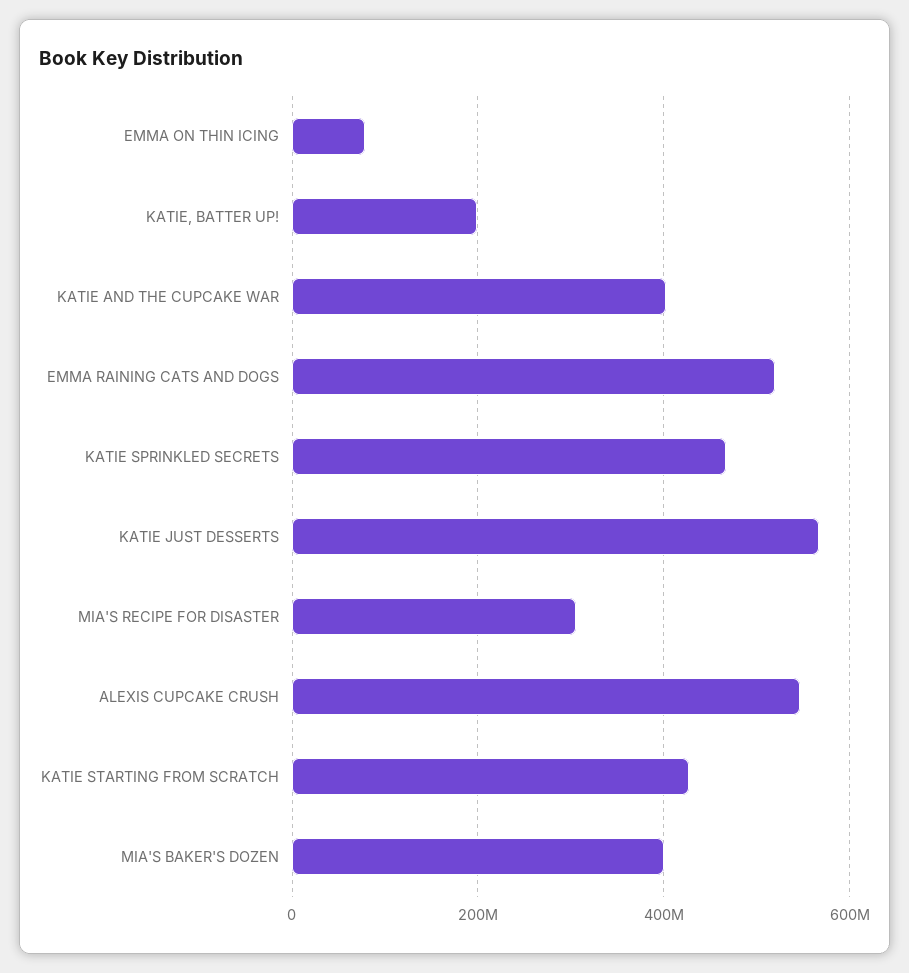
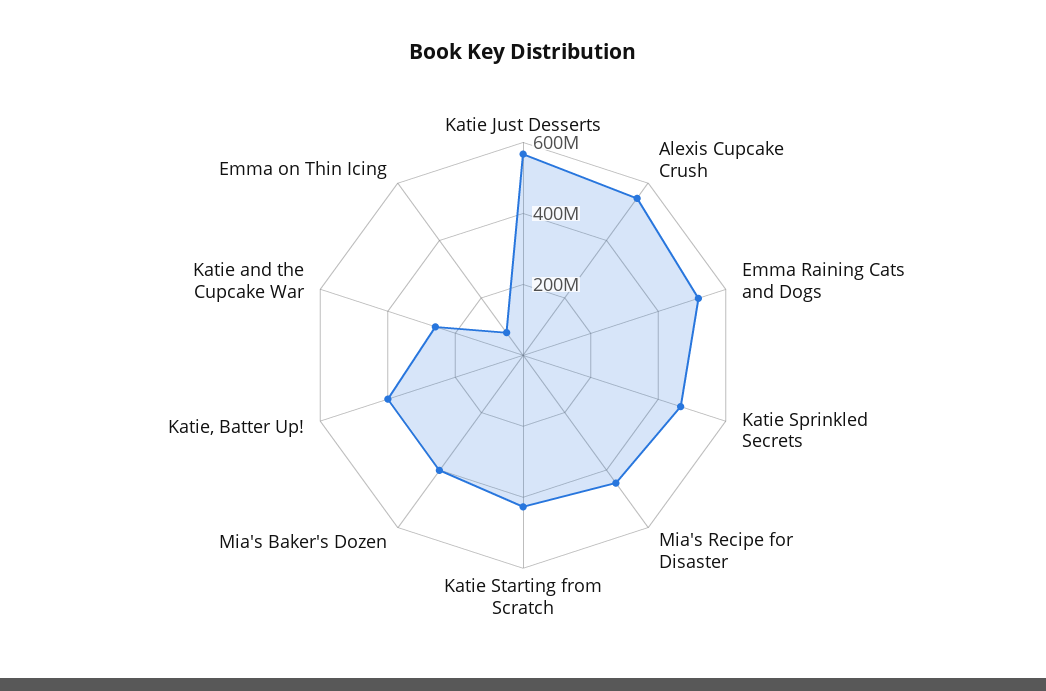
  {
    "EMMA ON THIN ICING": 80000000,
-   "KATIE, BATTER UP!": 200000000,
+   "KATIE, BATTER UP!": 400000000,
-   "KATIE AND THE CUPCAKE WAR": 400000000,
+   "KATIE AND THE CUPCAKE WAR": 250000000,
    "EMMA RAINING CATS AND DOGS": 520000000,
    "KATIE SPRINKLED SECRETS": 460000000,
    "KATIE JUST DESSERTS": 560000000,
-   "MIA'S RECIPE FOR DISASTER": 300000000,
+   "MIA'S RECIPE FOR DISASTER": 450000000,
    "ALEXIS CUPCAKE CRUSH": 540000000,
    "KATIE STARTING FROM SCRATCH": 420000000,
    "MIA'S BAKER'S DOZEN": 400000000
  }

